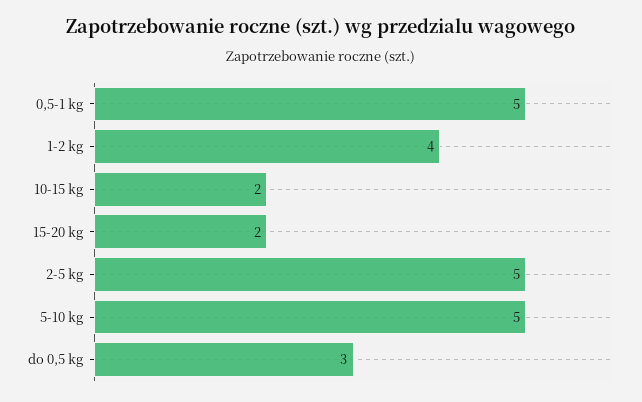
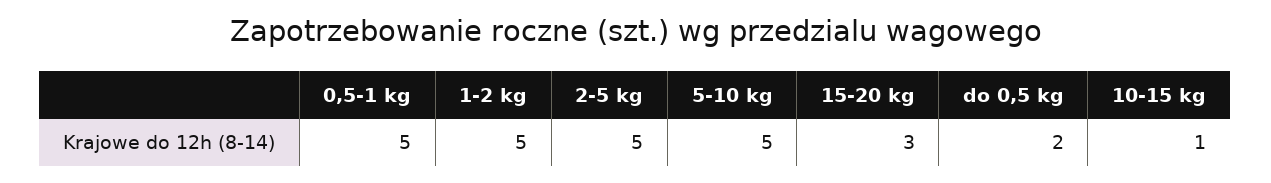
  {
    "0,5-1 kg": 5,
-   "1-2 kg": 4,
+   "1-2 kg": 5,
-   "10-15 kg": 2,
+   "10-15 kg": 1,
-   "15-20 kg": 2,
+   "15-20 kg": 3,
    "2-5 kg": 5,
    "5-10 kg": 5,
-   "do 0,5 kg": 3
+   "do 0,5 kg": 2
  }

